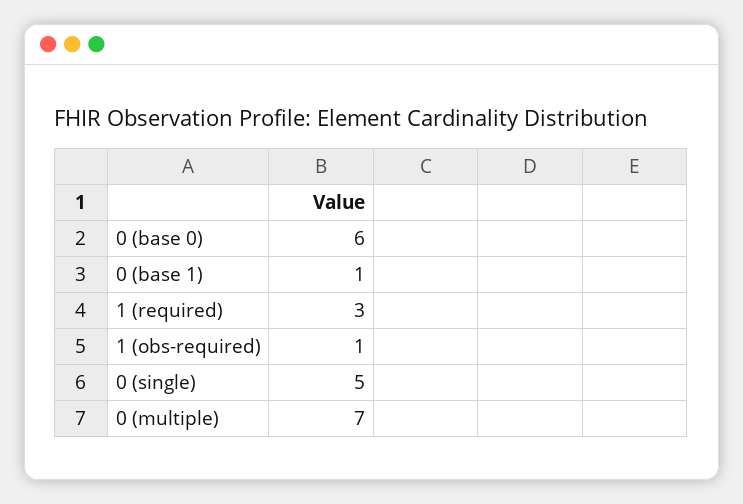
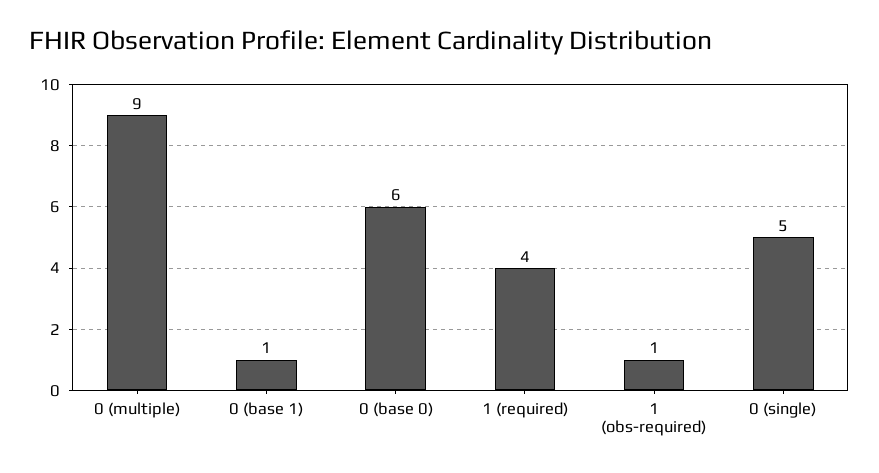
  {
    "0 (base 0)": 6,
    "0 (base 1)": 1,
-   "1 (required)": 3,
+   "1 (required)": 4,
    "1 (obs-required)": 1,
    "0 (single)": 5,
-   "0 (multiple)": 7
+   "0 (multiple)": 9
  }

